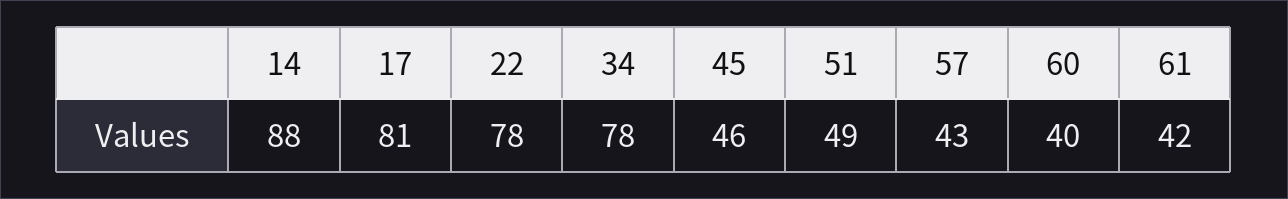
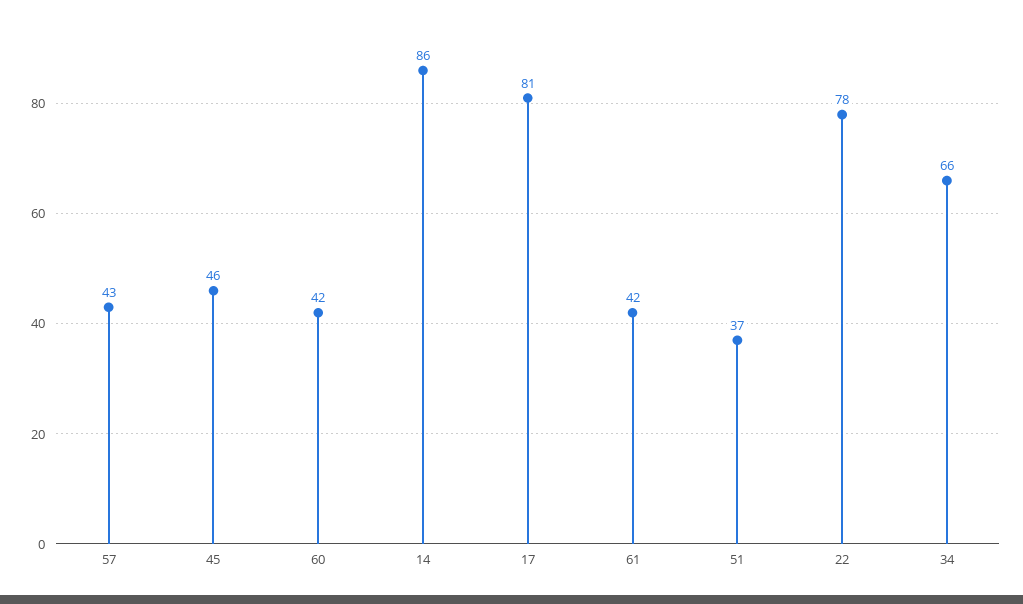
  {
-   "14": 88,
+   "14": 86,
    "17": 81,
    "22": 78,
-   "34": 78,
+   "34": 66,
    "45": 46,
-   "51": 49,
+   "51": 37,
    "57": 43,
-   "60": 40,
+   "60": 42,
    "61": 42
  }

